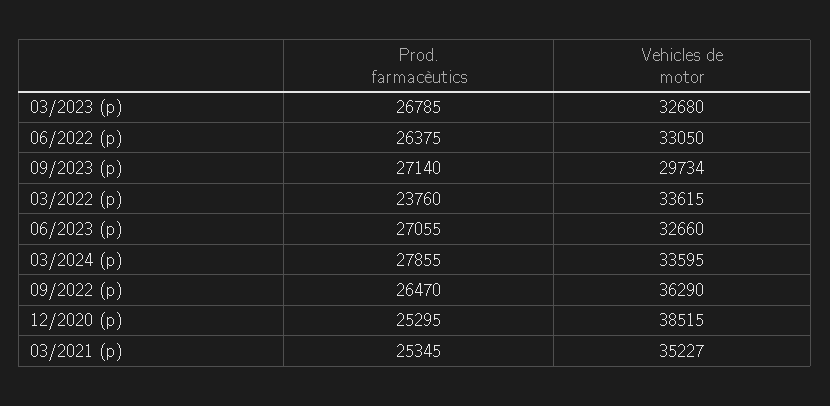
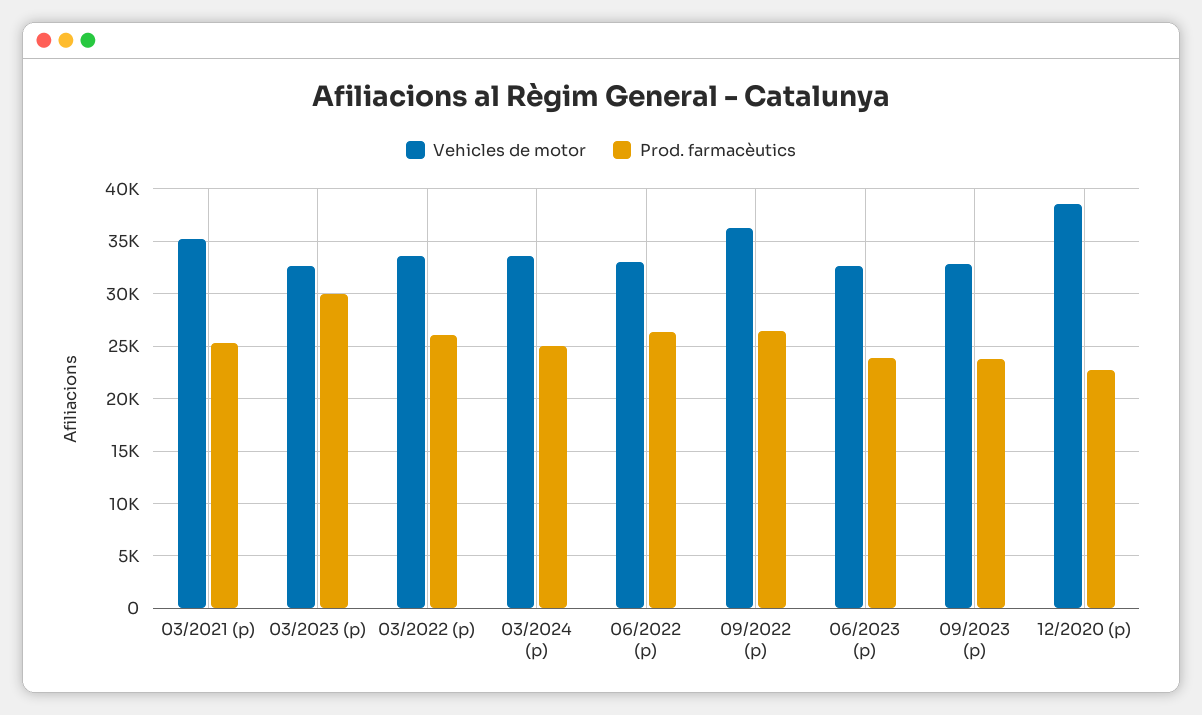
  {
    "Prod. farmacèutics": {
-     "03/2023 (p)": 26785,
+     "03/2023 (p)": 30000,
      "06/2022 (p)": 26375,
-     "09/2023 (p)": 27140,
+     "09/2023 (p)": 24000,
-     "03/2022 (p)": 23760,
+     "03/2022 (p)": 26000,
-     "06/2023 (p)": 27055,
+     "06/2023 (p)": 24000,
-     "03/2024 (p)": 27855,
+     "03/2024 (p)": 25000,
      "09/2022 (p)": 26470,
-     "12/2020 (p)": 25295,
+     "12/2020 (p)": 23000,
      "03/2021 (p)": 25345
    },
    "Vehicles de motor": {
      "03/2023 (p)": 32680,
      "06/2022 (p)": 33050,
-     "09/2023 (p)": 29734,
+     "09/2023 (p)": 33000,
      "03/2022 (p)": 33615,
      "06/2023 (p)": 32660,
      "03/2024 (p)": 33595,
      "09/2022 (p)": 36290,
      "12/2020 (p)": 38515,
      "03/2021 (p)": 35227
    }
  }

